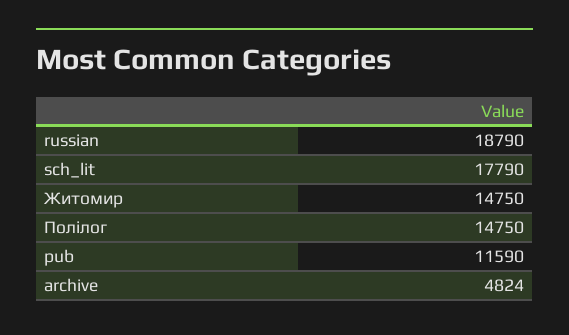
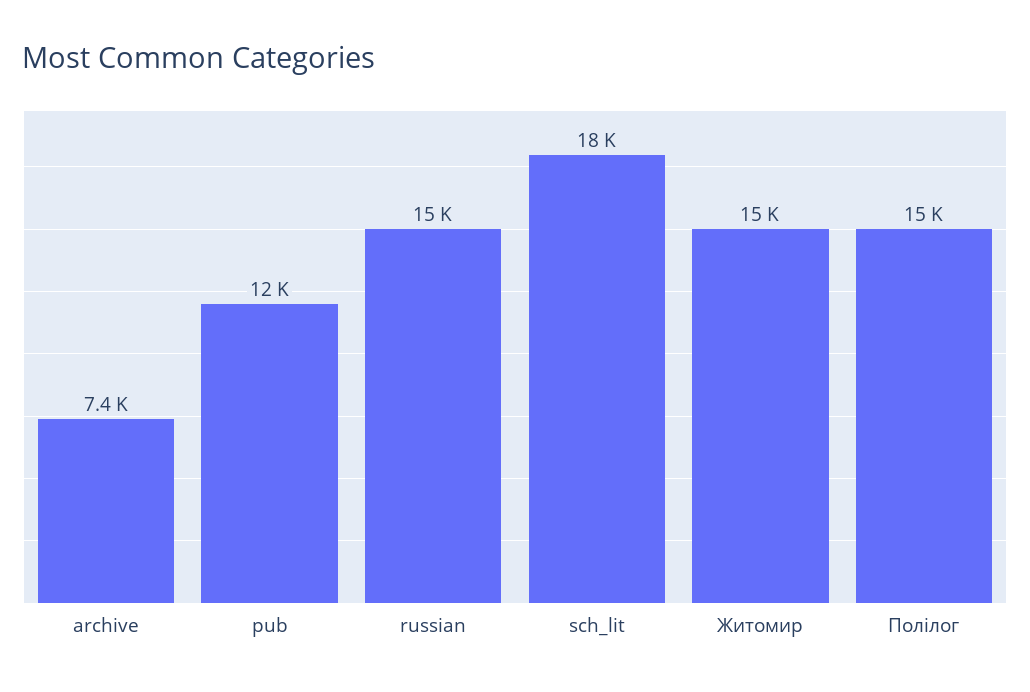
  {
-   "russian": 18790,
+   "russian": 15000,
    "sch_lit": 17790,
    "Житомир": 14750,
    "Полілог": 14750,
    "pub": 11590,
-   "archive": 4824
+   "archive": 7400
  }

